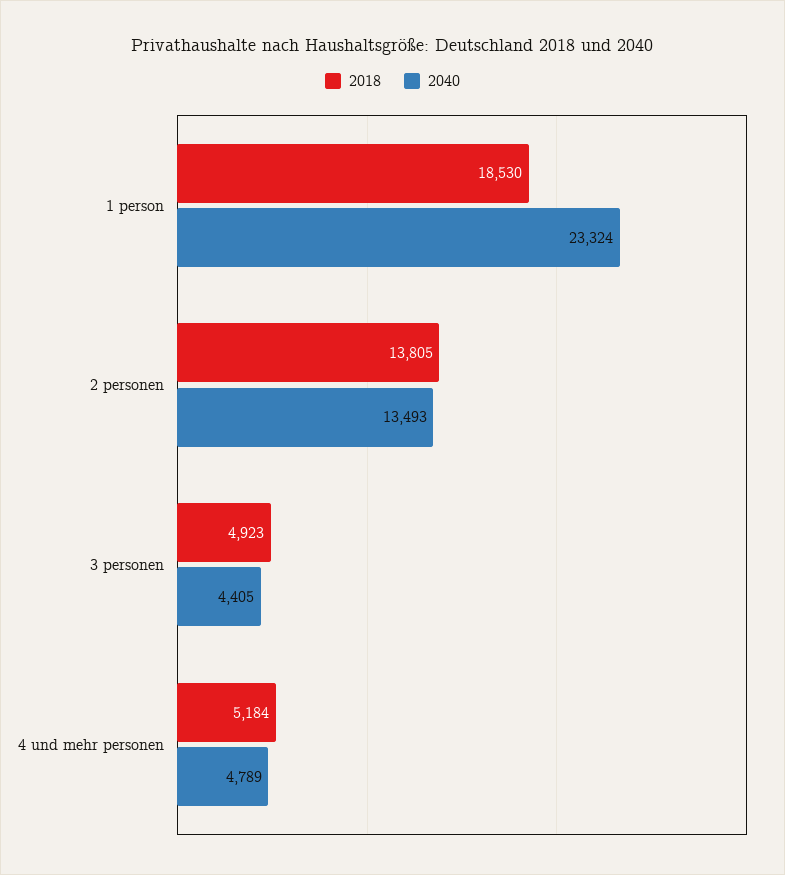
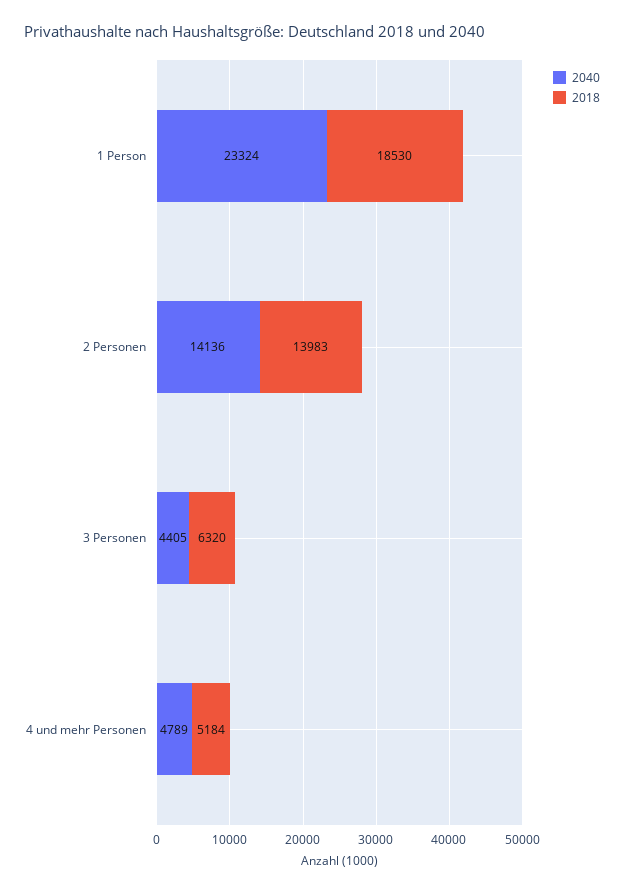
  {
    "2018": {
      "1 person": 18530,
-     "2 personen": 13805,
+     "2 personen": 13983,
-     "3 personen": 4923,
+     "3 personen": 6320,
      "4 und mehr personen": 5184
    },
    "2040": {
      "1 person": 23324,
-     "2 personen": 13493,
+     "2 personen": 14136,
      "3 personen": 4405,
      "4 und mehr personen": 4789
    }
  }

